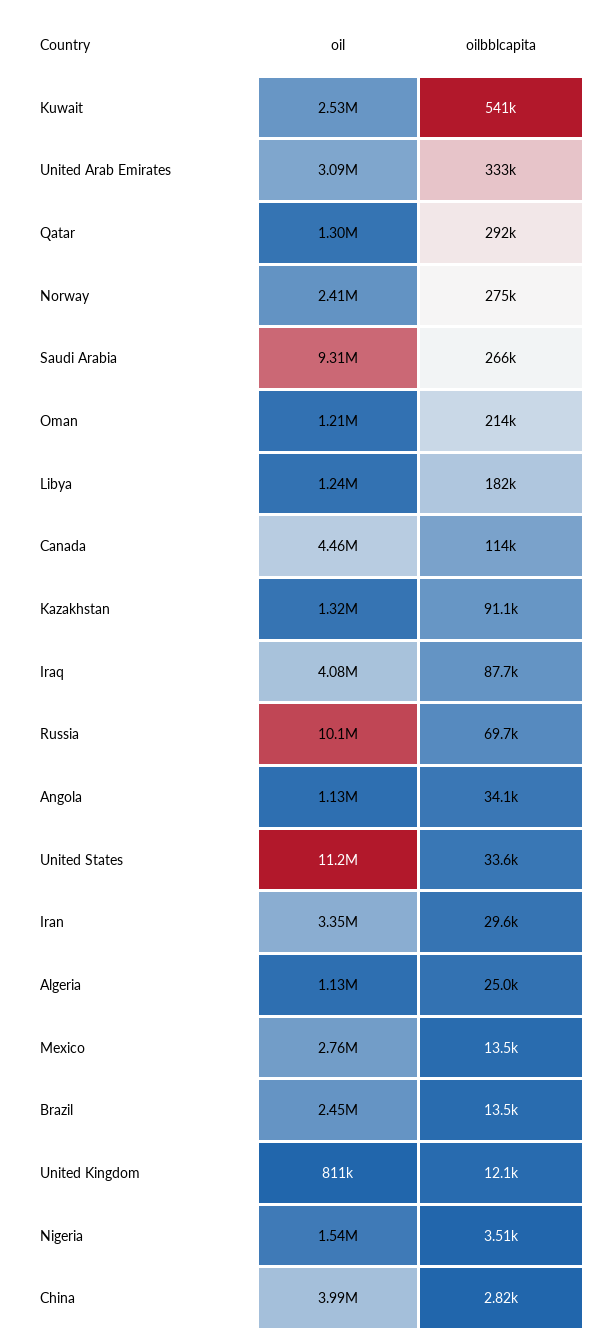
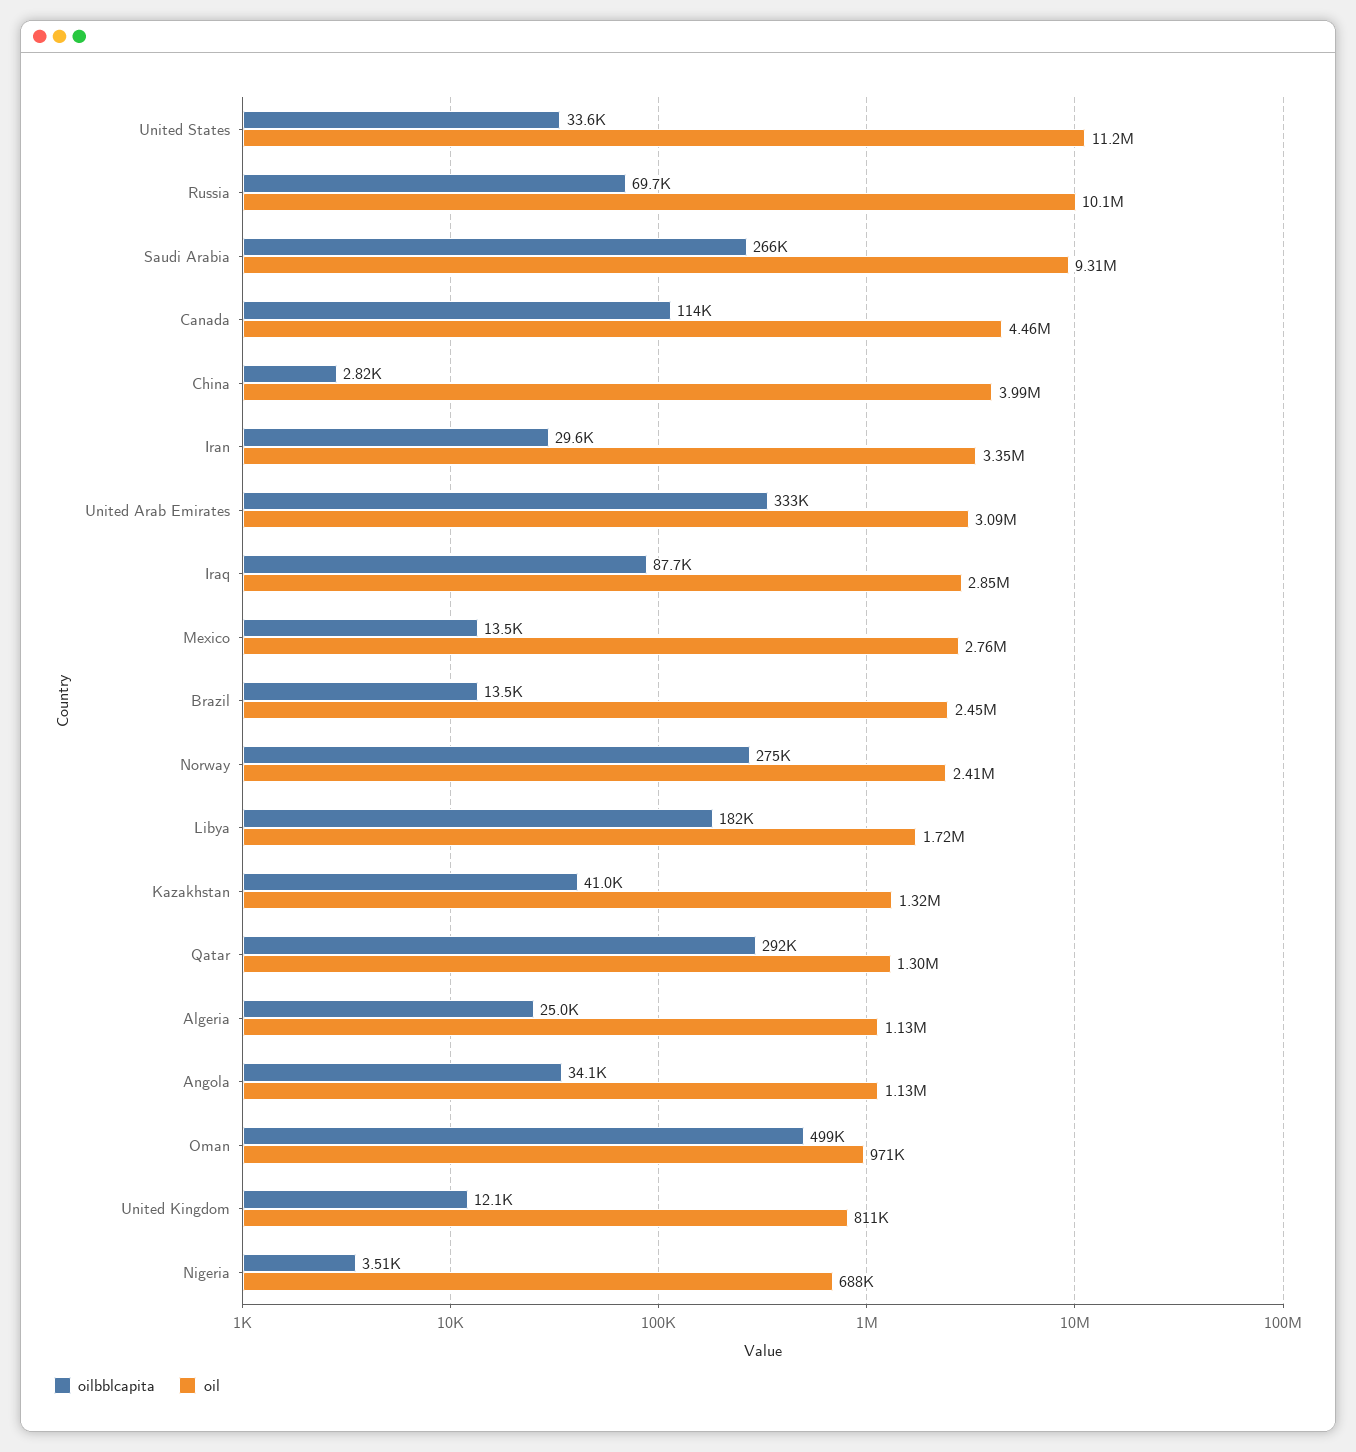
  {
    "oil": {
-     "Kuwait": 2530000,
      "United Arab Emirates": 3090000,
      "Qatar": 1300000,
      "Norway": 2410000,
      "Saudi Arabia": 9310000,
-     "Oman": 1210000,
+     "Oman": 971000,
-     "Libya": 1240000,
+     "Libya": 1720000,
      "Canada": 4460000,
      "Kazakhstan": 1320000,
-     "Iraq": 4080000,
+     "Iraq": 2850000,
      "Russia": 10100000,
      "Angola": 1130000,
      "United States": 11200000,
      "Iran": 3350000,
      "Algeria": 1130000,
      "Mexico": 2760000,
      "Brazil": 2450000,
      "United Kingdom": 811000,
-     "Nigeria": 1540000,
+     "Nigeria": 688000,
      "China": 3990000
    },
    "oilbblcapita": {
-     "Kuwait": 541000,
      "United Arab Emirates": 333000,
      "Qatar": 292000,
      "Norway": 275000,
      "Saudi Arabia": 266000,
-     "Oman": 214000,
+     "Oman": 499000,
      "Libya": 182000,
      "Canada": 114000,
-     "Kazakhstan": 91100,
+     "Kazakhstan": 41000,
      "Iraq": 87700,
      "Russia": 69700,
      "Angola": 34100,
      "United States": 33600,
      "Iran": 29600,
      "Algeria": 25000,
      "Mexico": 13500,
      "Brazil": 13500,
      "United Kingdom": 12100,
      "Nigeria": 3510,
      "China": 2820
    }
  }

